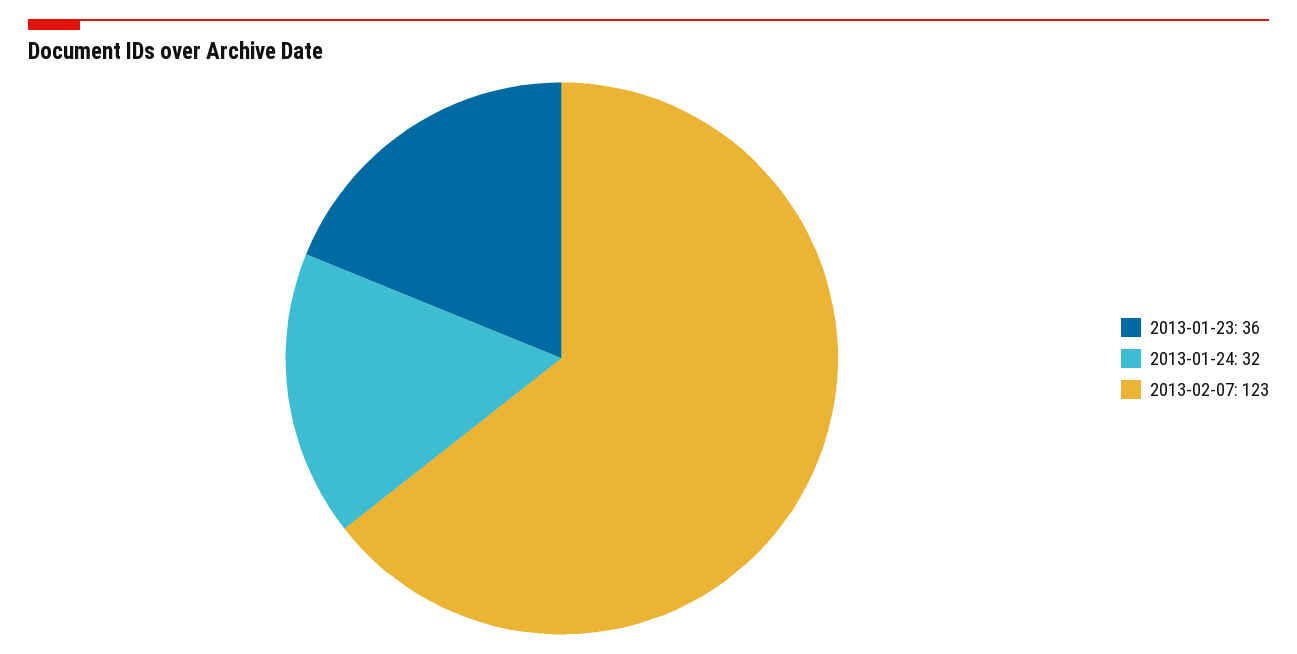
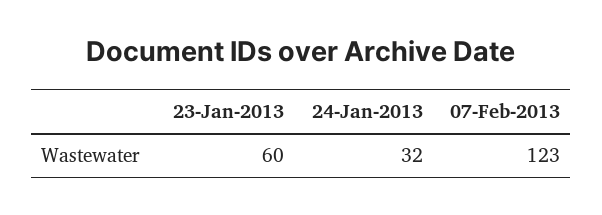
  {
-   "2013-01-23": 36,
+   "2013-01-23": 60,
    "2013-01-24": 32,
    "2013-02-07": 123
  }

